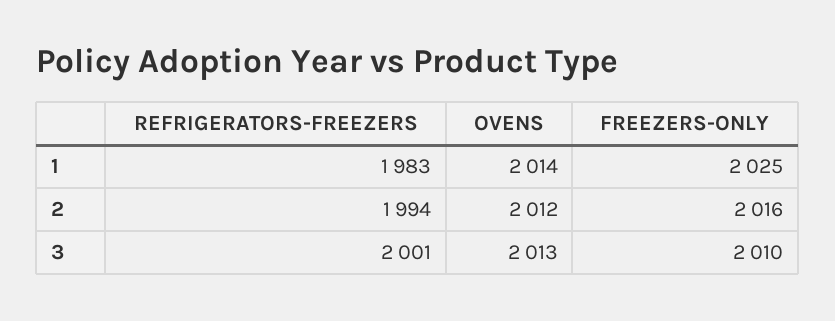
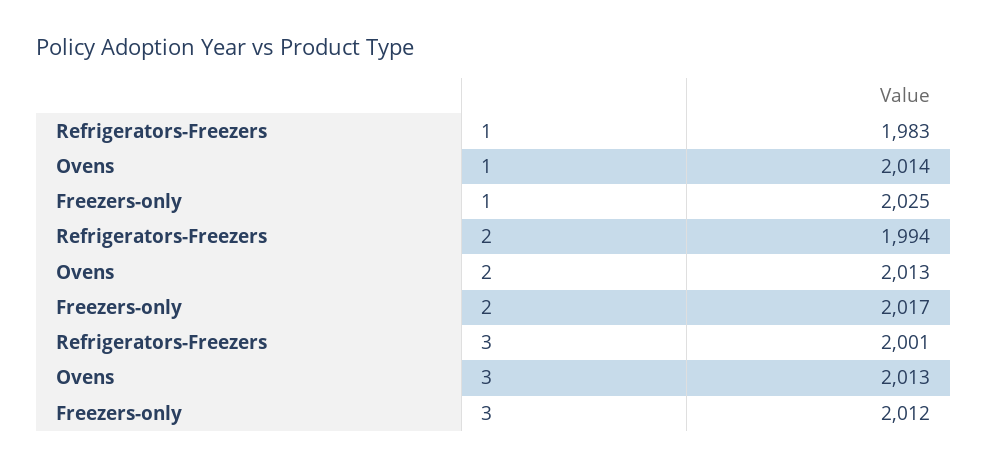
  {
    "REFRIGERATORS-FREEZERS": {
      "1": 1983,
      "2": 1994,
      "3": 2001
    },
    "OVENS": {
      "1": 2014,
-     "2": 2012,
+     "2": 2013,
      "3": 2013
    },
    "FREEZERS-ONLY": {
      "1": 2025,
-     "2": 2016,
+     "2": 2017,
-     "3": 2010
+     "3": 2012
    }
  }

